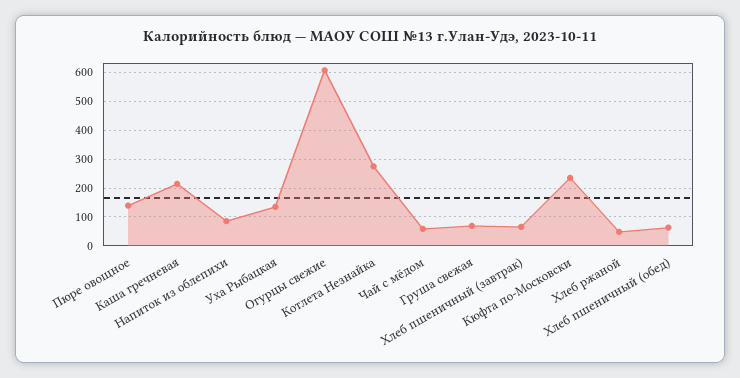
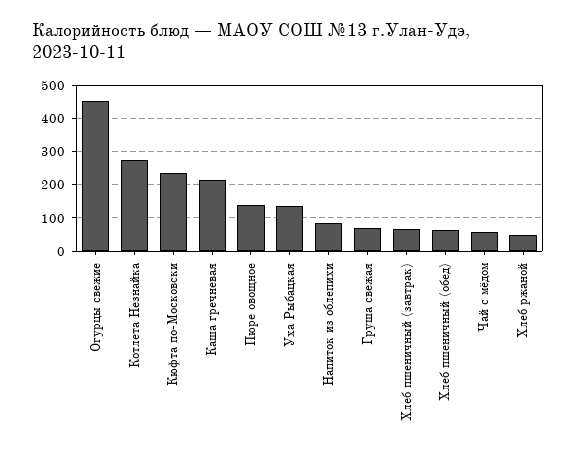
  {
    "Пюре овощное": 140,
    "Каша гречневая": 220,
    "Напиток из облепихи": 80,
    "Уха Рыбацкая": 140,
-   "Огурцы свежие": 600,
+   "Огурцы свежие": 460,
    "Котлета Незнайка": 280,
    "Чай с мёдом": 60,
    "Груша свежая": 60,
    "Хлеб пшеничный (завтрак)": 60,
    "Кюфта по-Московски": 240,
    "Хлеб ржаной": 40,
    "Хлеб пшеничный (обед)": 60
  }

